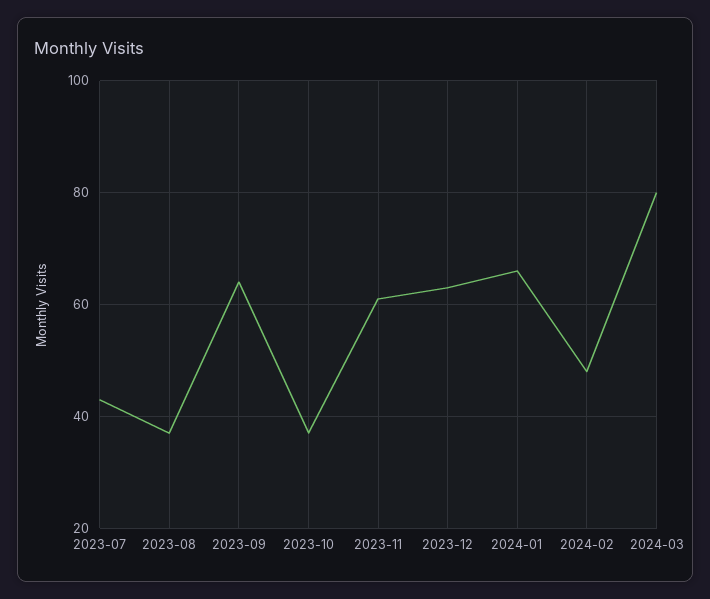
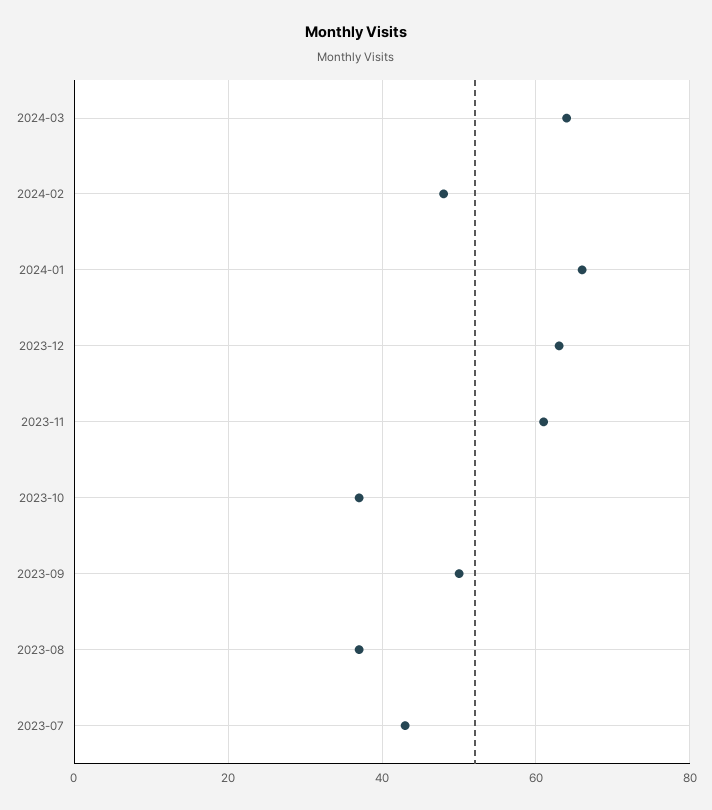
  {
    "2023-07": 45,
    "2023-08": 35,
-   "2023-09": 65,
+   "2023-09": 50,
    "2023-10": 35,
    "2023-11": 60,
    "2023-12": 65,
    "2024-01": 65,
    "2024-02": 50,
-   "2024-03": 80
+   "2024-03": 65
  }

